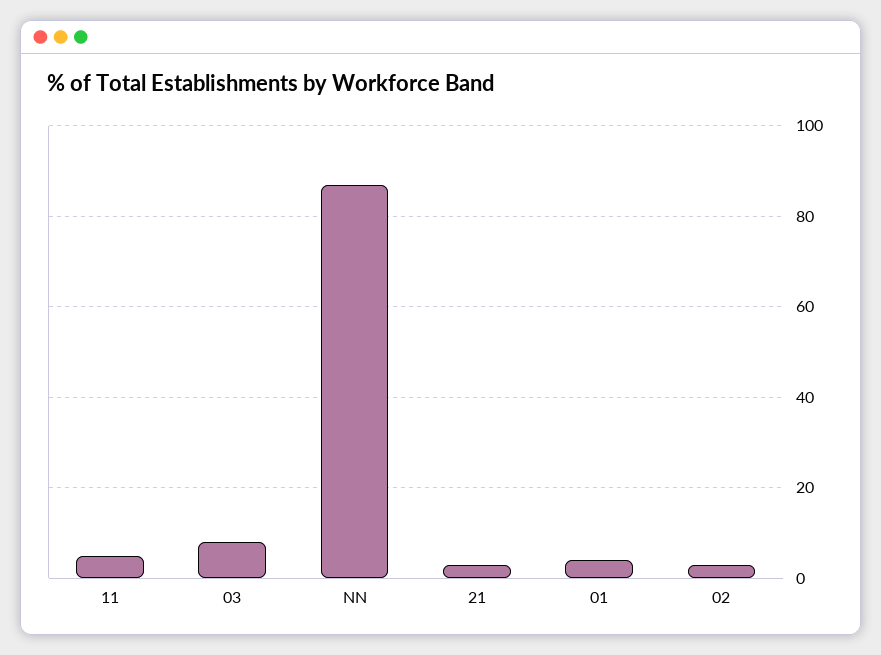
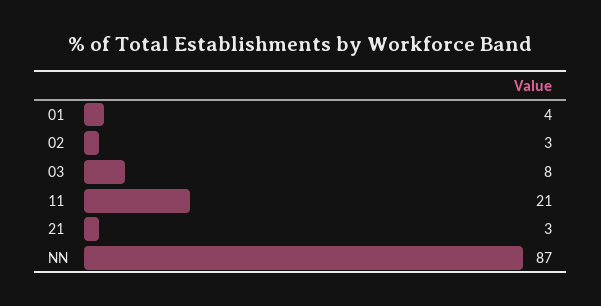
  {
-   "11": 5,
+   "11": 21,
    "03": 8,
    "NN": 87,
    "21": 3,
    "01": 4,
    "02": 3
  }

